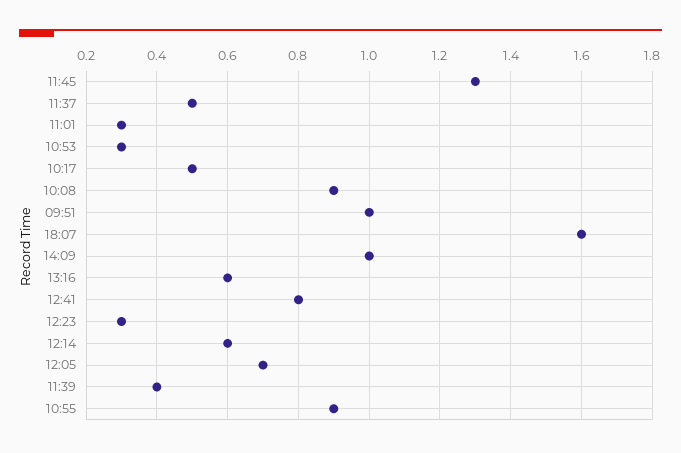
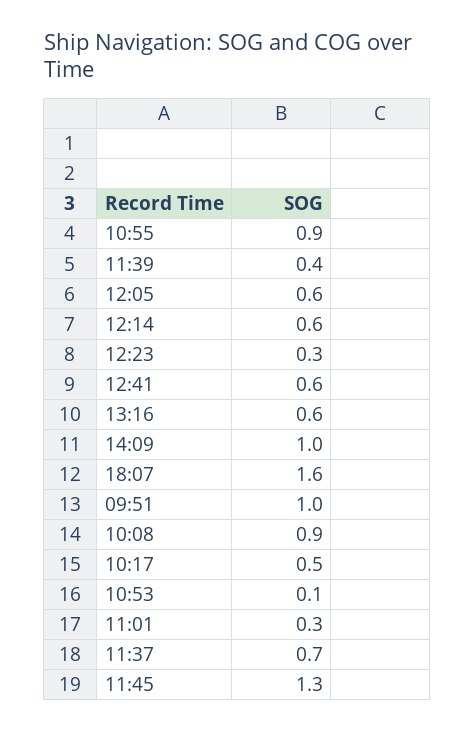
  {
    "11:45": 1.3,
-   "11:37": 0.5,
+   "11:37": 0.7,
    "11:01": 0.3,
-   "10:53": 0.3,
+   "10:53": 0.1,
    "10:17": 0.5,
    "10:08": 0.9,
    "09:51": 1,
    "18:07": 1.6,
    "14:09": 1,
    "13:16": 0.6,
-   "12:41": 0.8,
+   "12:41": 0.6,
    "12:23": 0.3,
    "12:14": 0.6,
-   "12:05": 0.7,
+   "12:05": 0.6,
    "11:39": 0.4,
    "10:55": 0.9
  }

